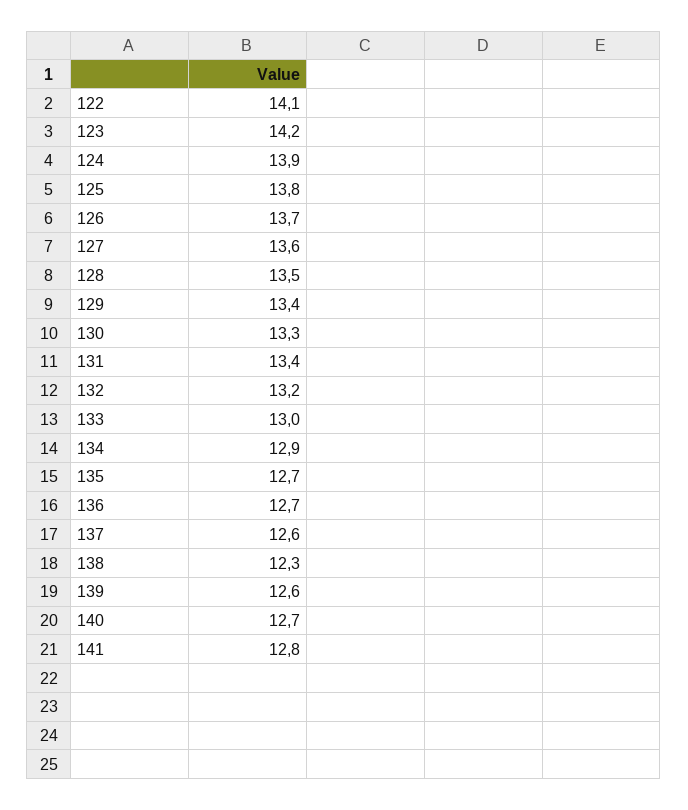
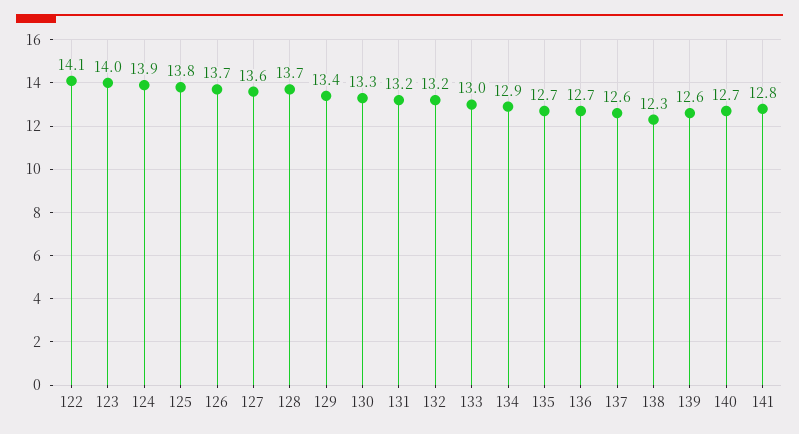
  {
    "122": 14.1,
-   "123": 14.2,
+   "123": 14,
    "124": 13.9,
    "125": 13.8,
    "126": 13.7,
    "127": 13.6,
-   "128": 13.5,
+   "128": 13.7,
    "129": 13.4,
    "130": 13.3,
-   "131": 13.4,
+   "131": 13.2,
    "132": 13.2,
    "133": 13,
    "134": 12.9,
    "135": 12.7,
    "136": 12.7,
    "137": 12.6,
    "138": 12.3,
    "139": 12.6,
    "140": 12.7,
    "141": 12.8
  }

